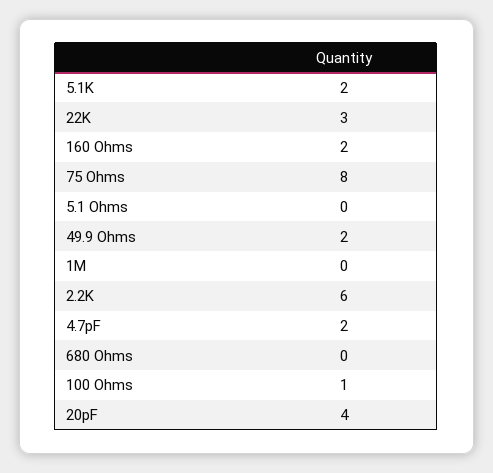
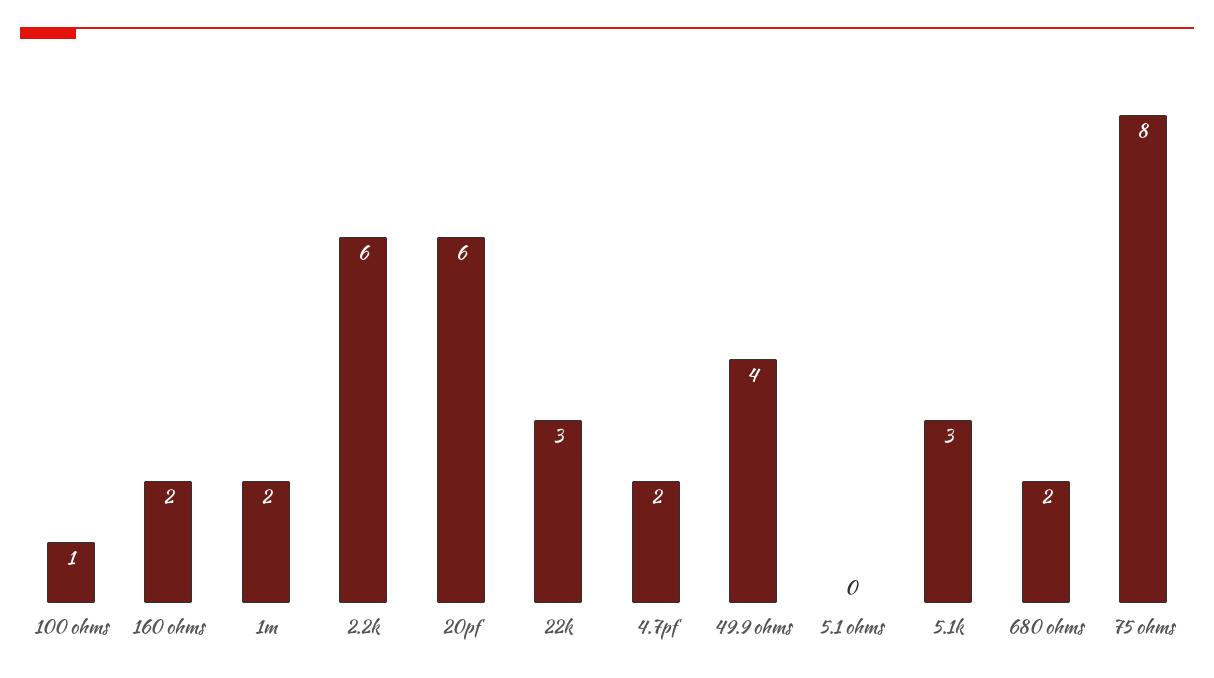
  {
-   "5.1K": 2,
+   "5.1K": 3,
    "22K": 3,
    "160 Ohms": 2,
    "75 Ohms": 8,
    "5.1 Ohms": 0,
-   "49.9 Ohms": 2,
+   "49.9 Ohms": 4,
-   "1M": 0,
+   "1M": 2,
    "2.2K": 6,
    "4.7pF": 2,
-   "680 Ohms": 0,
+   "680 Ohms": 2,
    "100 Ohms": 1,
-   "20pF": 4
+   "20pF": 6
  }

